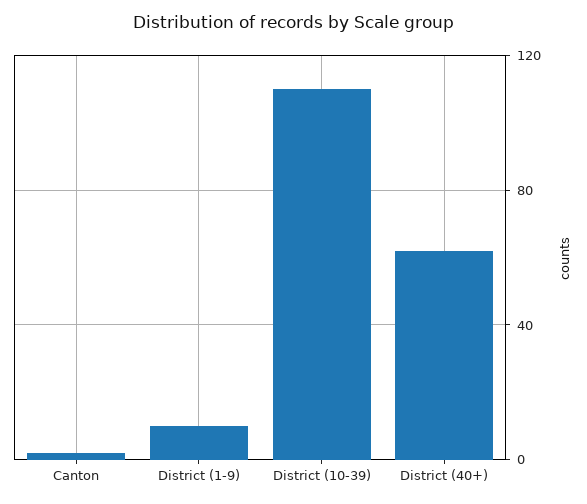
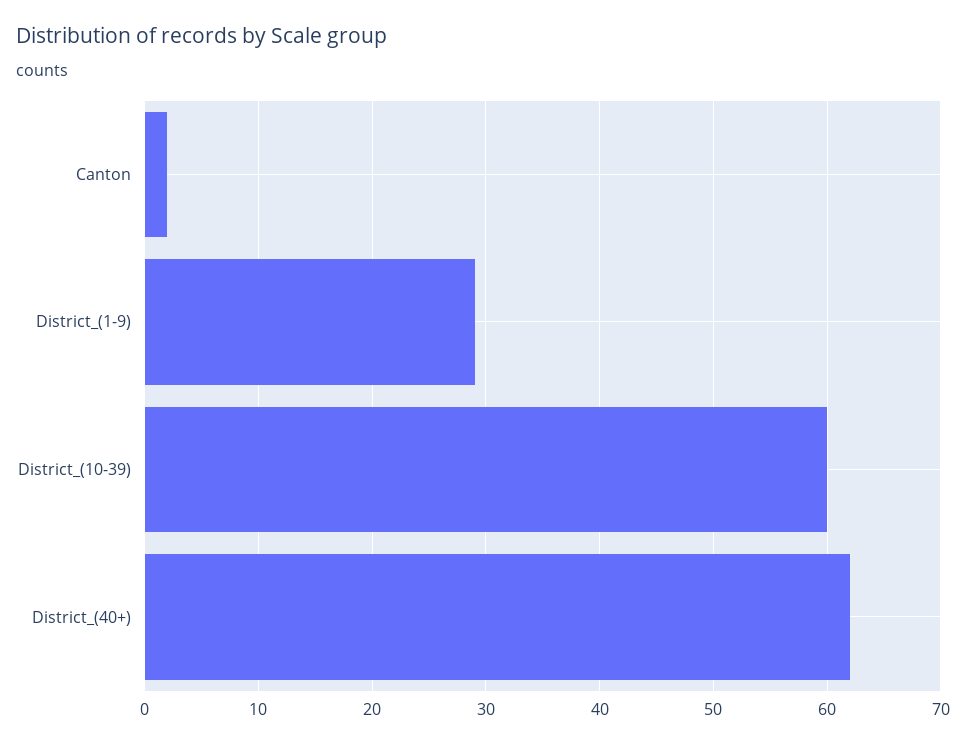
  {
    "Canton": 2,
-   "District (1-9)": 10,
+   "District (1-9)": 29,
-   "District (10-39)": 110,
+   "District (10-39)": 60,
    "District (40+)": 62
  }

